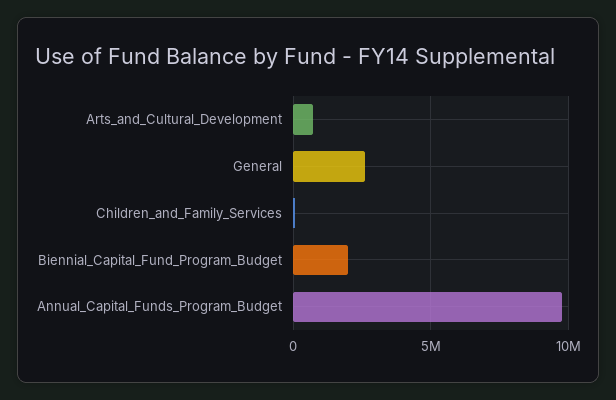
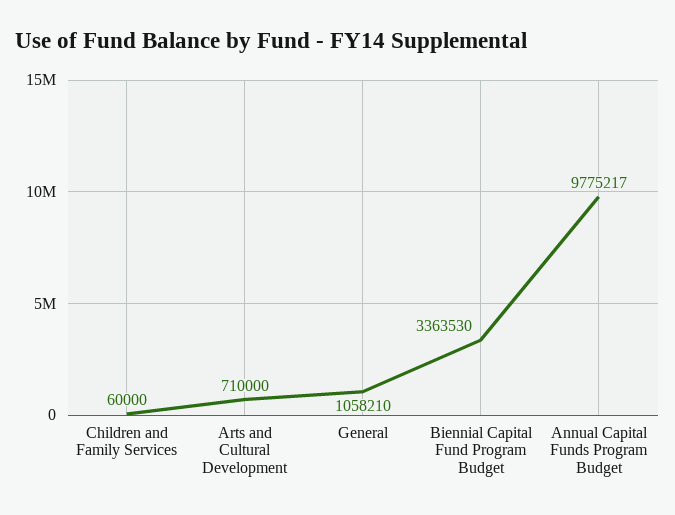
  {
    "Arts_and_Cultural_Development": 710000,
-   "General": 2500000,
+   "General": 1058210,
    "Children_and_Family_Services": 60000,
-   "Biennial_Capital_Fund_Program_Budget": 2000000,
+   "Biennial_Capital_Fund_Program_Budget": 3363530,
    "Annual_Capital_Funds_Program_Budget": 9775217
  }

